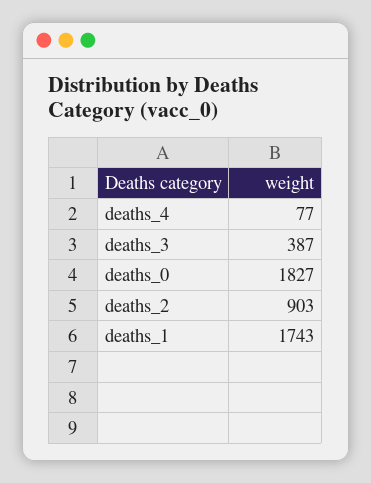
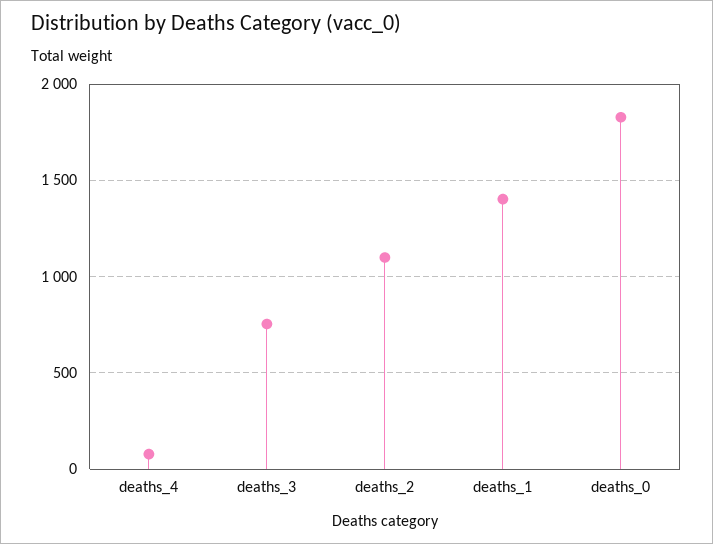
  {
    "deaths_4": 77,
-   "deaths_3": 387,
+   "deaths_3": 750,
    "deaths_0": 1827,
-   "deaths_2": 903,
+   "deaths_2": 1100,
-   "deaths_1": 1743
+   "deaths_1": 1400
  }

